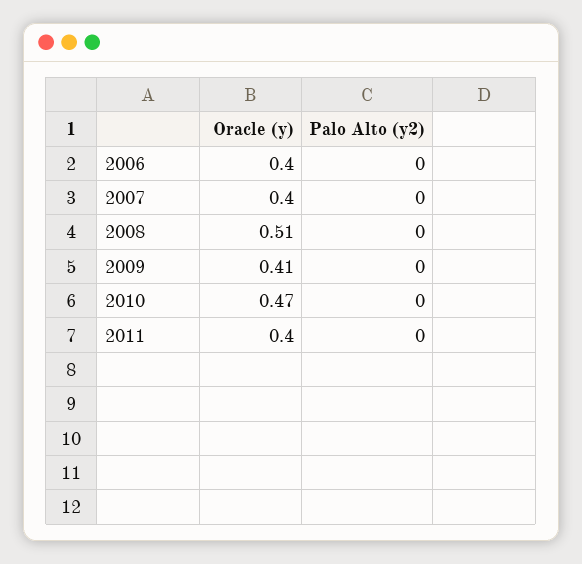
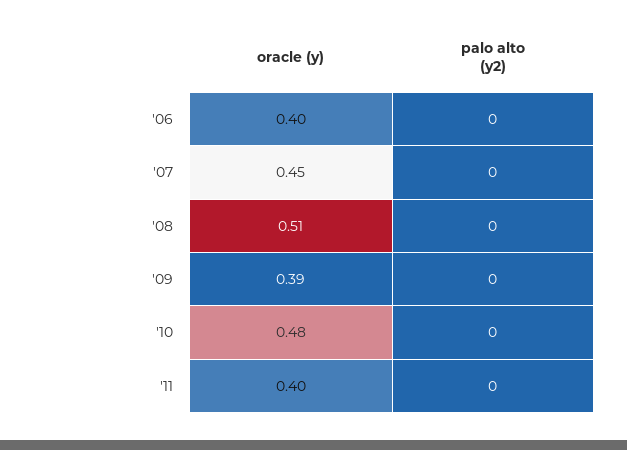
  {
    "Oracle (y)": {
      "2006": 0.4,
-     "2007": 0.4,
+     "2007": 0.45,
      "2008": 0.51,
-     "2009": 0.41,
+     "2009": 0.39,
-     "2010": 0.47,
+     "2010": 0.48,
      "2011": 0.4
    },
    "Palo Alto (y2)": {
      "2006": 0,
      "2007": 0,
      "2008": 0,
      "2009": 0,
      "2010": 0,
      "2011": 0
    }
  }

